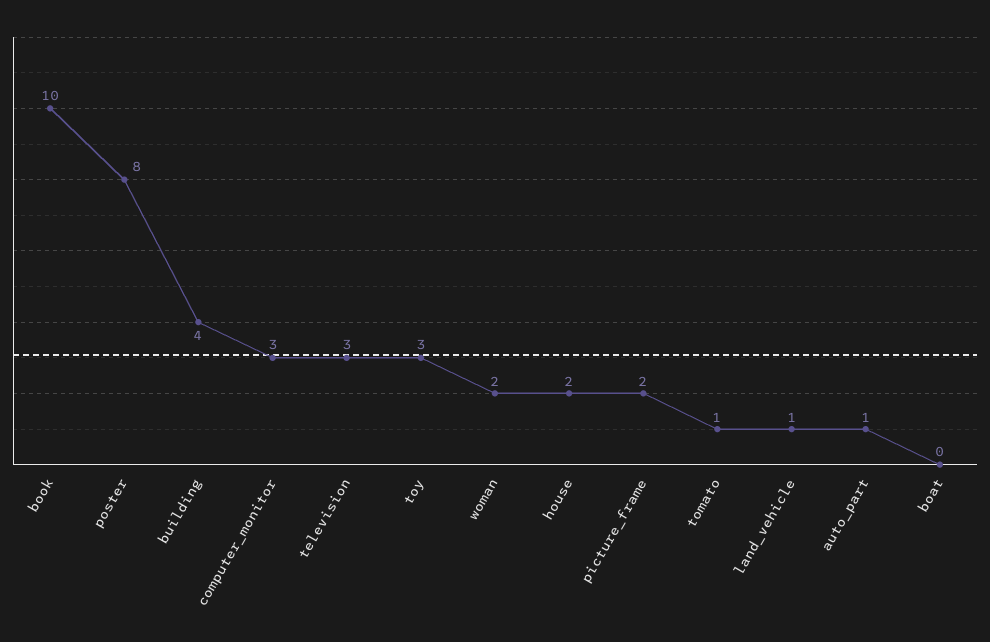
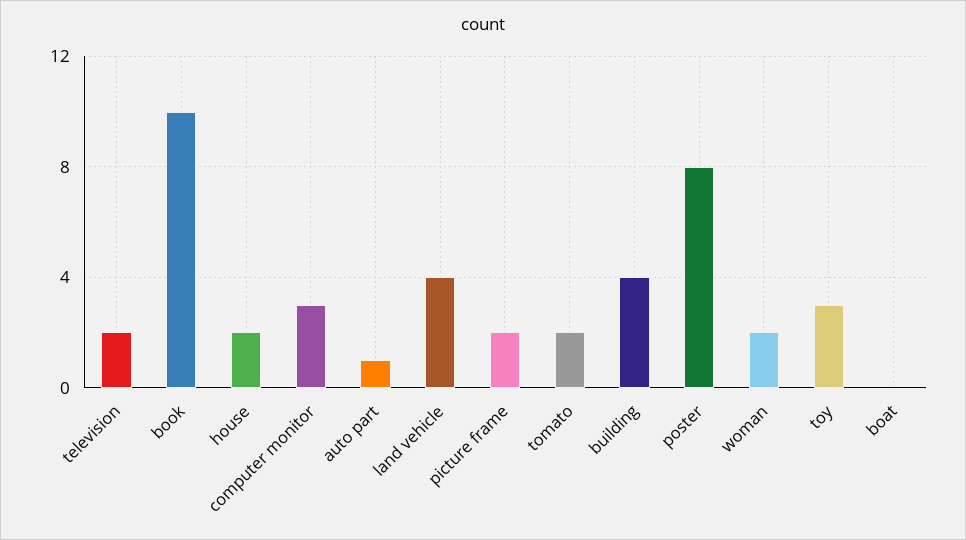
  {
    "book": 10,
    "poster": 8,
    "building": 4,
    "computer_monitor": 3,
-   "television": 3,
+   "television": 2,
    "toy": 3,
    "woman": 2,
    "house": 2,
    "picture_frame": 2,
-   "tomato": 1,
+   "tomato": 2,
-   "land_vehicle": 1,
+   "land_vehicle": 4,
    "auto_part": 1,
    "boat": 0
  }

